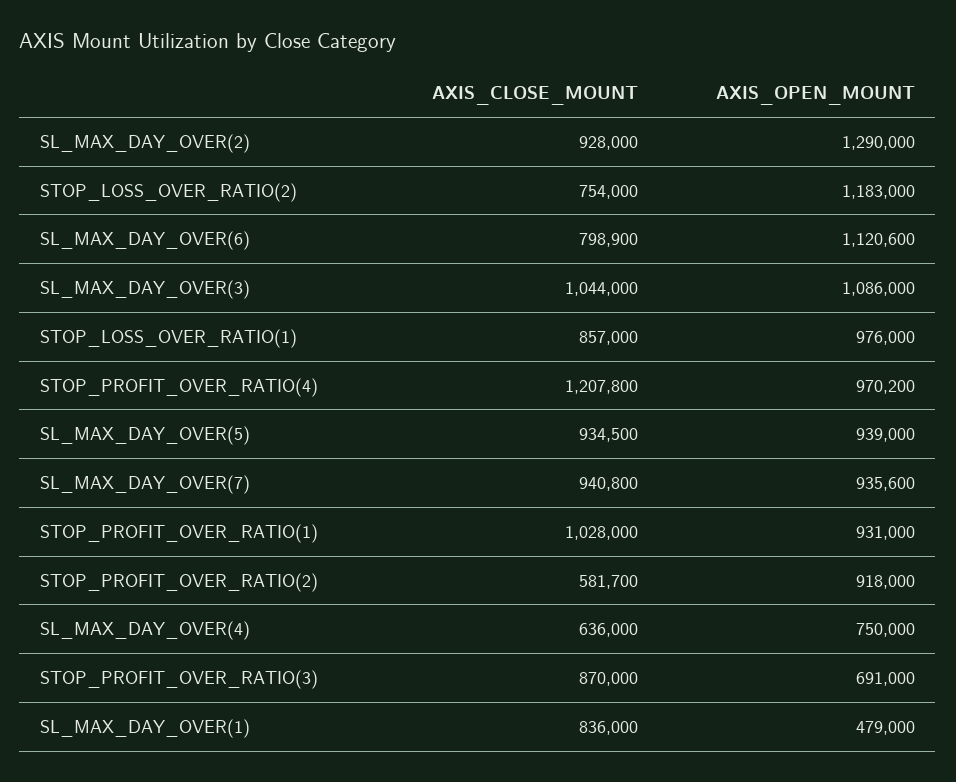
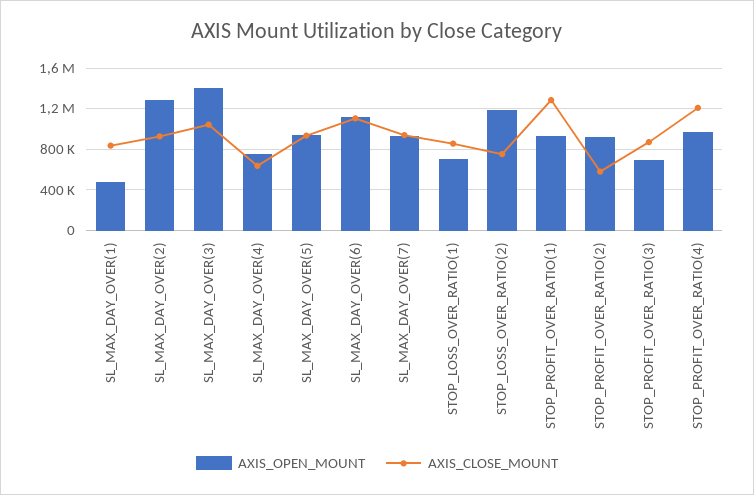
  {
    "AXIS_CLOSE_MOUNT": {
      "SL_MAX_DAY_OVER(2)": 928000,
      "STOP_LOSS_OVER_RATIO(2)": 754000,
-     "SL_MAX_DAY_OVER(6)": 798900,
+     "SL_MAX_DAY_OVER(6)": 1100000,
      "SL_MAX_DAY_OVER(3)": 1044000,
      "STOP_LOSS_OVER_RATIO(1)": 857000,
      "STOP_PROFIT_OVER_RATIO(4)": 1207800,
      "SL_MAX_DAY_OVER(5)": 934500,
      "SL_MAX_DAY_OVER(7)": 940800,
-     "STOP_PROFIT_OVER_RATIO(1)": 1028000,
+     "STOP_PROFIT_OVER_RATIO(1)": 1300000,
      "STOP_PROFIT_OVER_RATIO(2)": 581700,
      "SL_MAX_DAY_OVER(4)": 636000,
      "STOP_PROFIT_OVER_RATIO(3)": 870000,
      "SL_MAX_DAY_OVER(1)": 836000
    },
    "AXIS_OPEN_MOUNT": {
      "SL_MAX_DAY_OVER(2)": 1290000,
      "STOP_LOSS_OVER_RATIO(2)": 1183000,
      "SL_MAX_DAY_OVER(6)": 1120600,
-     "SL_MAX_DAY_OVER(3)": 1086000,
+     "SL_MAX_DAY_OVER(3)": 1400000,
-     "STOP_LOSS_OVER_RATIO(1)": 976000,
+     "STOP_LOSS_OVER_RATIO(1)": 700000,
      "STOP_PROFIT_OVER_RATIO(4)": 970200,
      "SL_MAX_DAY_OVER(5)": 939000,
      "SL_MAX_DAY_OVER(7)": 935600,
      "STOP_PROFIT_OVER_RATIO(1)": 931000,
      "STOP_PROFIT_OVER_RATIO(2)": 918000,
      "SL_MAX_DAY_OVER(4)": 750000,
      "STOP_PROFIT_OVER_RATIO(3)": 691000,
      "SL_MAX_DAY_OVER(1)": 479000
    }
  }

